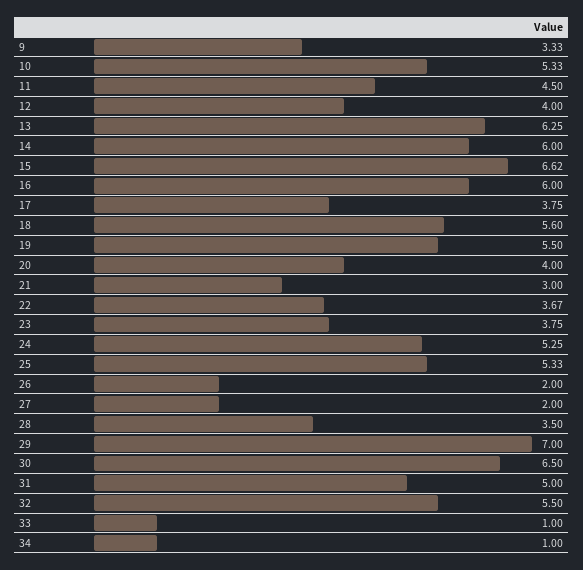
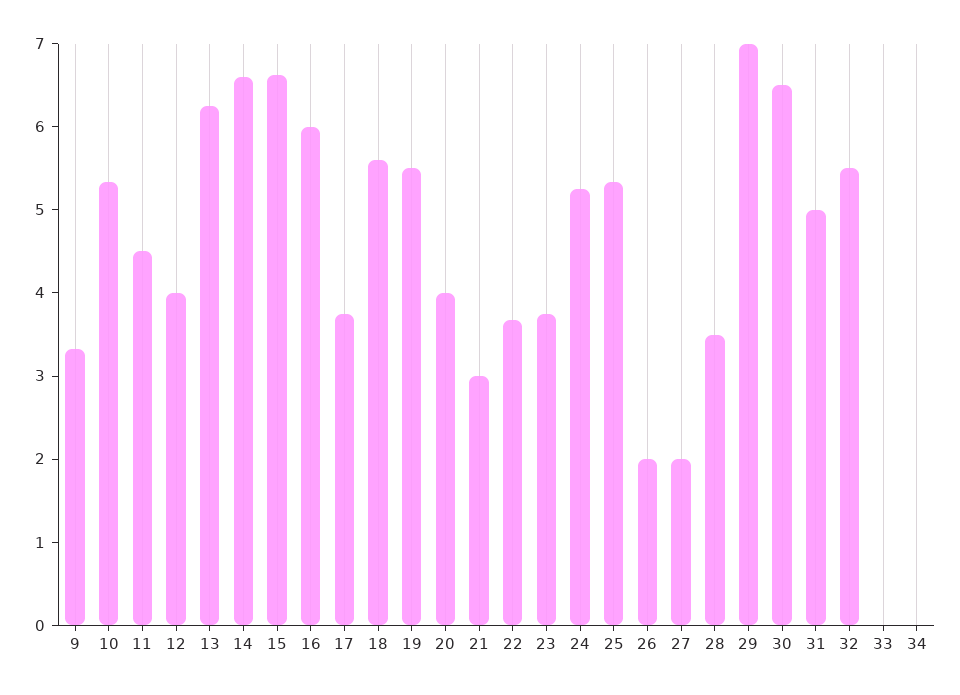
  {
    "9": 3.33,
    "10": 5.33,
    "11": 4.5,
    "12": 4,
    "13": 6.25,
-   "14": 6,
+   "14": 6.6,
    "15": 6.62,
    "16": 6,
    "17": 3.75,
    "18": 5.6,
    "19": 5.5,
    "20": 4,
    "21": 3,
    "22": 3.67,
    "23": 3.75,
    "24": 5.25,
    "25": 5.33,
    "26": 2,
    "27": 2,
    "28": 3.5,
    "29": 7,
    "30": 6.5,
    "31": 5,
    "32": 5.5,
-   "33": 1,
+   "33": 0,
-   "34": 1
+   "34": 0
  }

